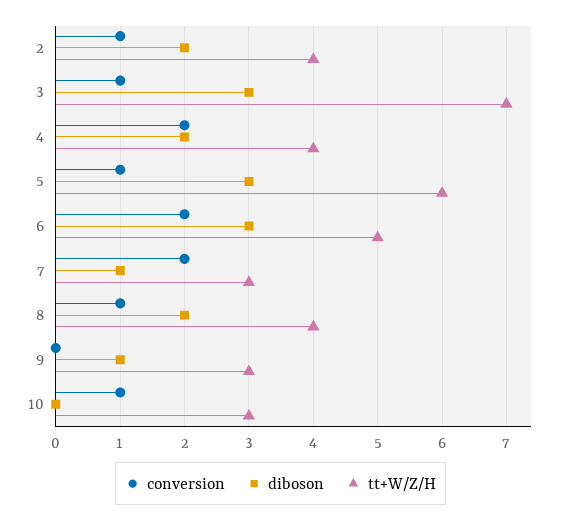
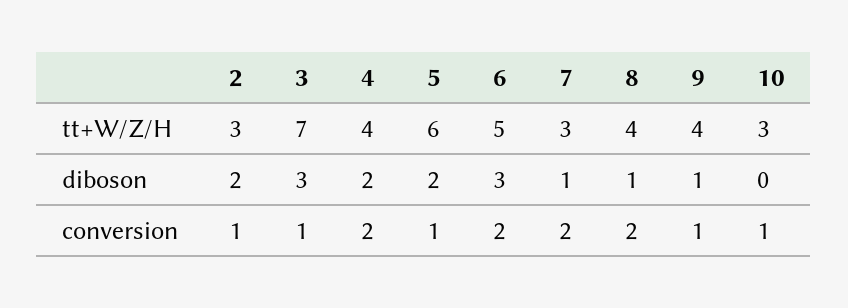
  {
    "conversion": {
      "2": 1,
      "3": 1,
      "4": 2,
      "5": 1,
      "6": 2,
      "7": 2,
-     "8": 1,
+     "8": 2,
-     "9": 0,
+     "9": 1,
      "10": 1
    },
    "diboson": {
      "2": 2,
      "3": 3,
      "4": 2,
-     "5": 3,
+     "5": 2,
      "6": 3,
      "7": 1,
-     "8": 2,
+     "8": 1,
      "9": 1,
      "10": 0
    },
    "tt+W/Z/H": {
-     "2": 4,
+     "2": 3,
      "3": 7,
      "4": 4,
      "5": 6,
      "6": 5,
      "7": 3,
      "8": 4,
-     "9": 3,
+     "9": 4,
      "10": 3
    }
  }

